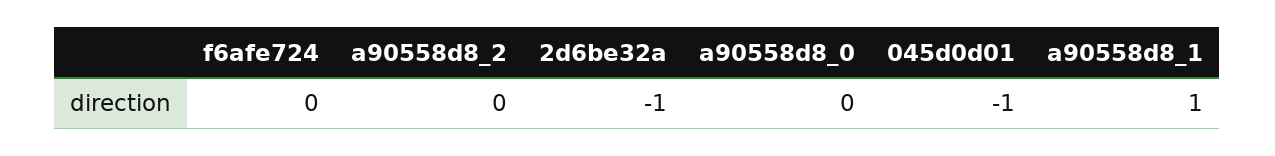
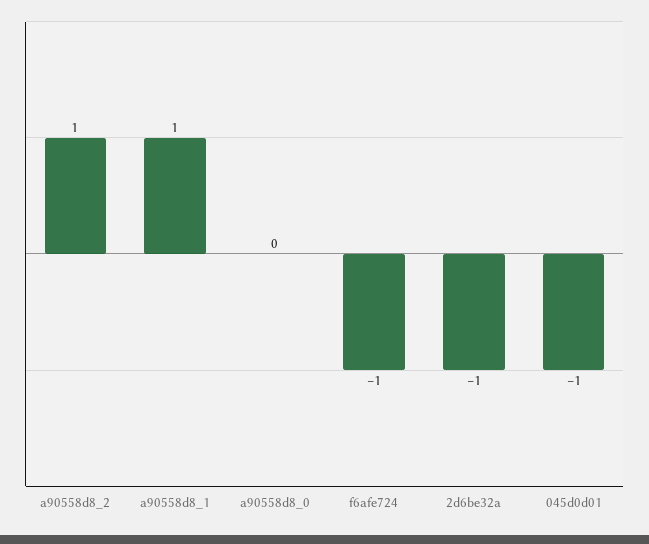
  {
-   "f6afe724": 0,
+   "f6afe724": -1,
-   "a90558d8_2": 0,
+   "a90558d8_2": 1,
    "2d6be32a": -1,
    "a90558d8_0": 0,
    "045d0d01": -1,
    "a90558d8_1": 1
  }

